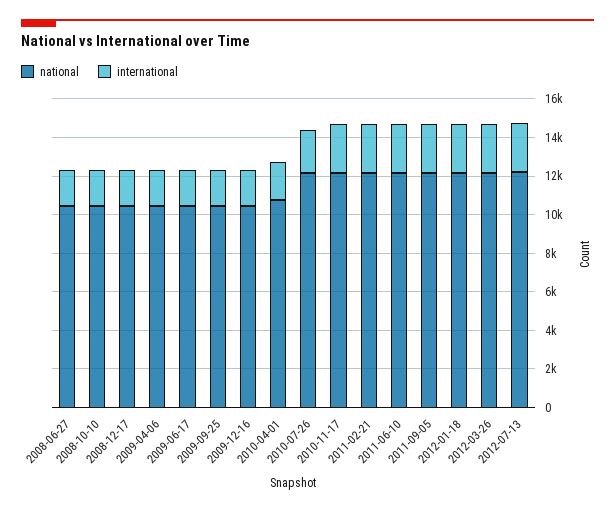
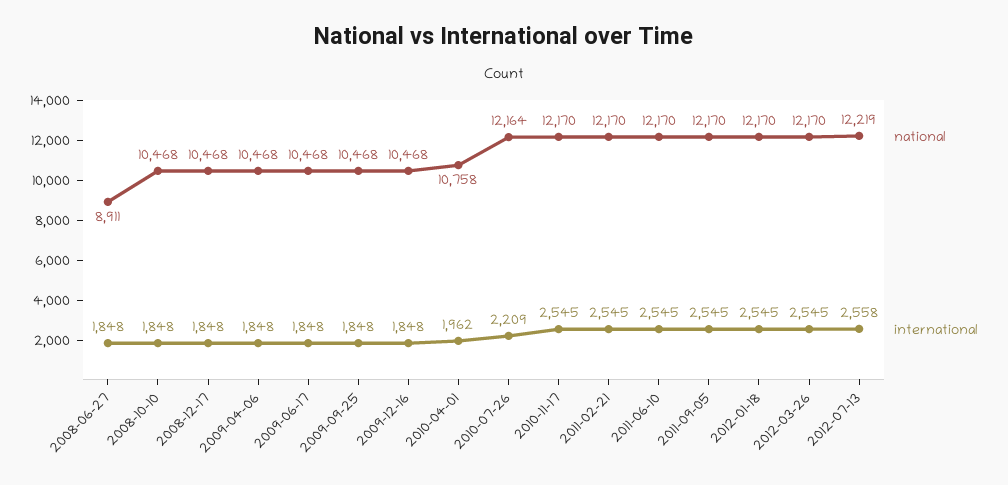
  {
    "national": {
-     "2008-06-27": 10500,
+     "2008-06-27": 8911,
      "2008-10-10": 10468,
      "2008-12-17": 10468,
      "2009-04-06": 10468,
      "2009-06-17": 10468,
      "2009-09-25": 10468,
      "2009-12-16": 10468,
      "2010-04-01": 10758,
      "2010-07-26": 12164,
      "2010-11-17": 12170,
      "2011-02-21": 12170,
      "2011-06-10": 12170,
      "2011-09-05": 12170,
      "2012-01-18": 12170,
      "2012-03-26": 12170,
      "2012-07-13": 12219
    },
    "international": {
      "2008-06-27": 1848,
      "2008-10-10": 1848,
      "2008-12-17": 1848,
      "2009-04-06": 1848,
      "2009-06-17": 1848,
      "2009-09-25": 1848,
      "2009-12-16": 1848,
      "2010-04-01": 1962,
      "2010-07-26": 2209,
      "2010-11-17": 2545,
      "2011-02-21": 2545,
      "2011-06-10": 2545,
      "2011-09-05": 2545,
      "2012-01-18": 2545,
      "2012-03-26": 2545,
      "2012-07-13": 2558
    }
  }

